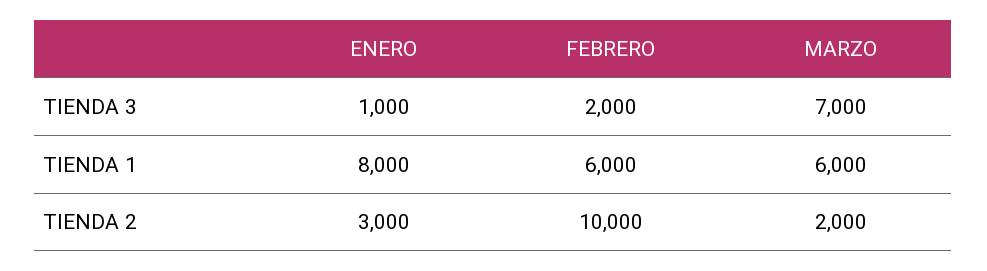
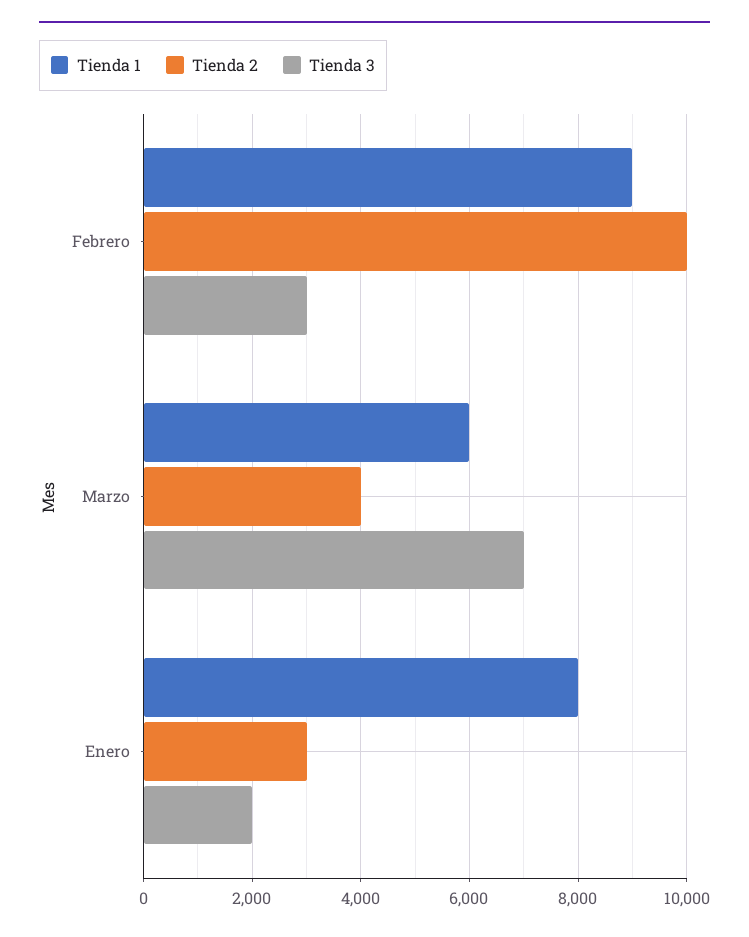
  {
    "TIENDA 3": {
-     "ENERO": 1000,
+     "ENERO": 2000,
-     "FEBRERO": 2000,
+     "FEBRERO": 3000,
      "MARZO": 7000
    },
    "TIENDA 1": {
      "ENERO": 8000,
-     "FEBRERO": 6000,
+     "FEBRERO": 9000,
      "MARZO": 6000
    },
    "TIENDA 2": {
      "ENERO": 3000,
      "FEBRERO": 10000,
-     "MARZO": 2000
+     "MARZO": 4000
    }
  }

